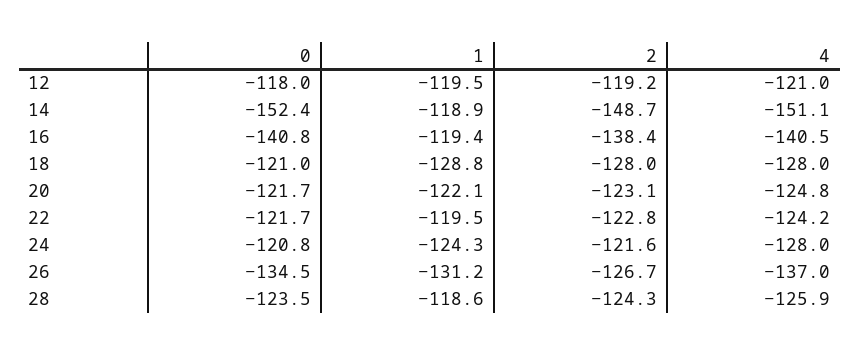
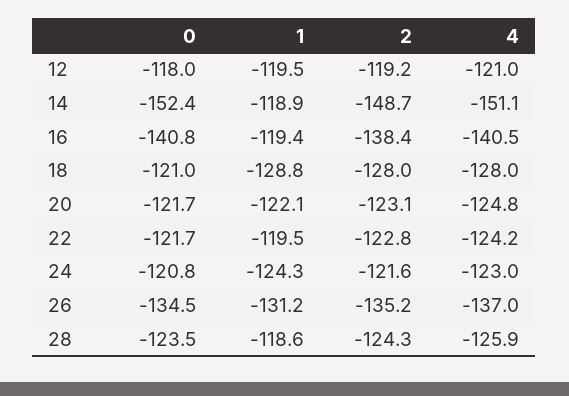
  {
    "0": {
      "12": -118,
      "14": -152.4,
      "16": -140.8,
      "18": -121,
      "20": -121.7,
      "22": -121.7,
      "24": -120.8,
      "26": -134.5,
      "28": -123.5
    },
    "1": {
      "12": -119.5,
      "14": -118.9,
      "16": -119.4,
      "18": -128.8,
      "20": -122.1,
      "22": -119.5,
      "24": -124.3,
      "26": -131.2,
      "28": -118.6
    },
    "2": {
      "12": -119.2,
      "14": -148.7,
      "16": -138.4,
      "18": -128,
      "20": -123.1,
      "22": -122.8,
      "24": -121.6,
-     "26": -126.7,
+     "26": -135.2,
      "28": -124.3
    },
    "4": {
      "12": -121,
      "14": -151.1,
      "16": -140.5,
      "18": -128,
      "20": -124.8,
      "22": -124.2,
-     "24": -128,
+     "24": -123,
      "26": -137,
      "28": -125.9
    }
  }

